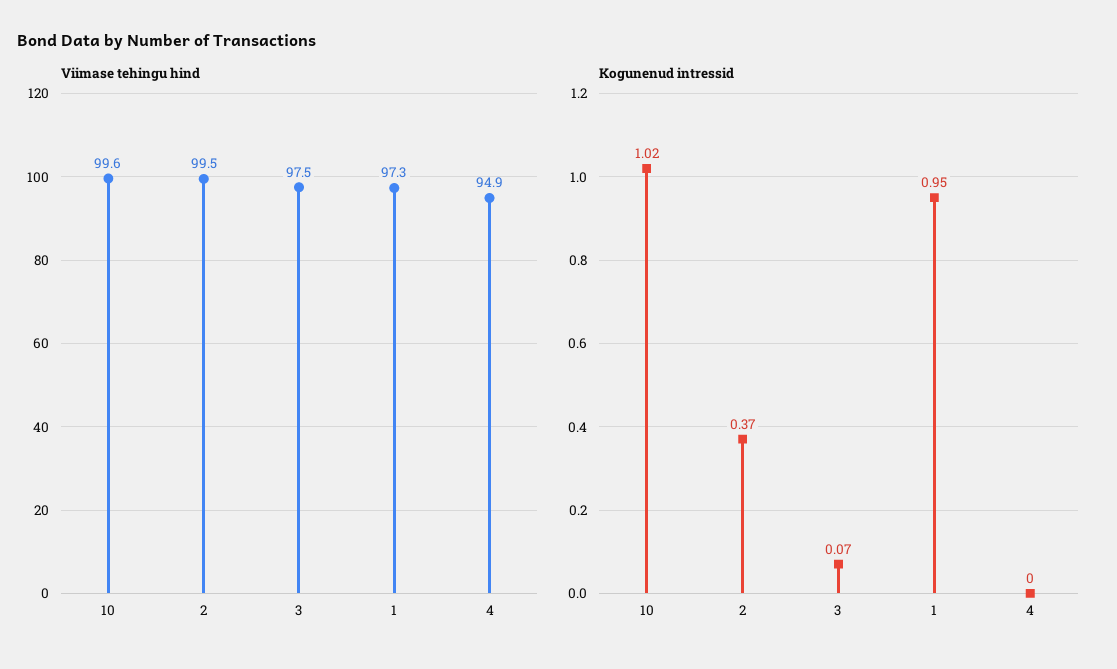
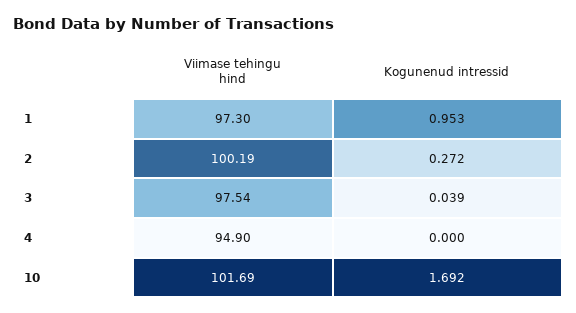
  {
    "Viimase tehingu hind": {
-     "10": 99.6,
+     "10": 101.69,
-     "2": 99.5,
+     "2": 100.19,
      "3": 97.54,
      "1": 97.3,
      "4": 94.9
    },
    "Kogunenud intressid": {
-     "10": 1.02,
+     "10": 1.692,
-     "2": 0.37,
+     "2": 0.272,
-     "3": 0.07,
+     "3": 0.039,
      "1": 0.953,
      "4": 0
    }
  }

